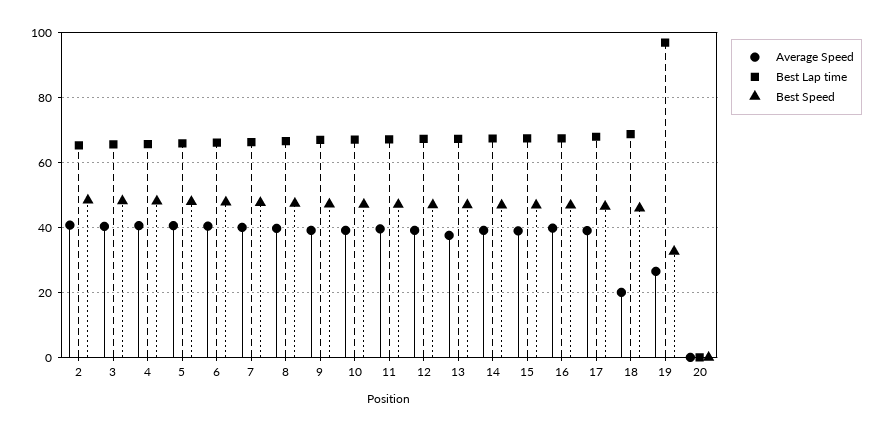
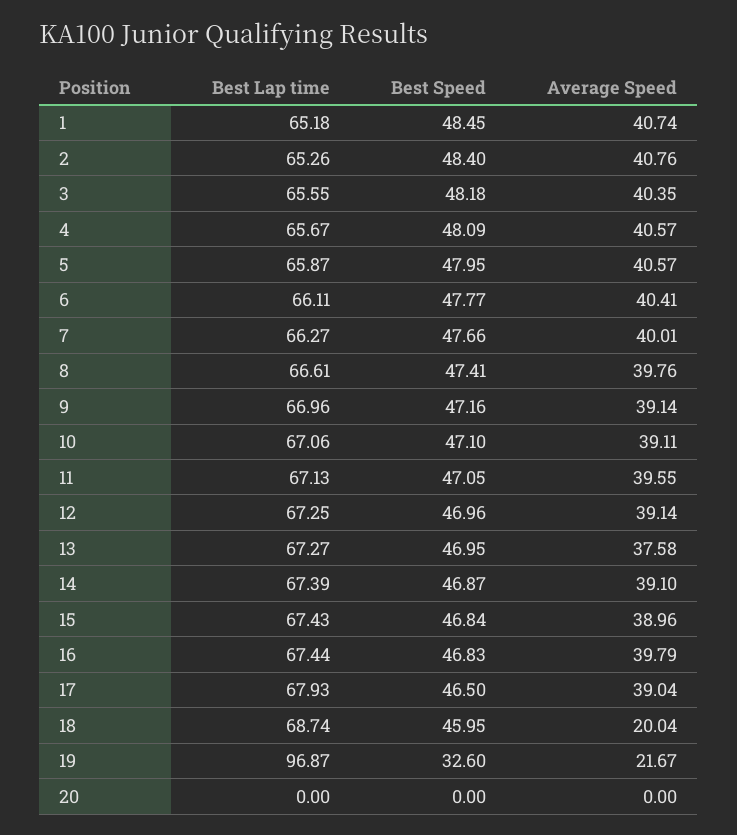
  {
    "Average Speed": {
      "2": 40.76,
      "3": 40.35,
      "4": 40.57,
      "5": 40.57,
      "6": 40.41,
      "7": 40.01,
      "8": 39.76,
      "9": 39.14,
      "10": 39.11,
      "11": 39.55,
      "12": 39.14,
      "13": 37.58,
      "14": 39.1,
      "15": 38.96,
      "16": 39.79,
      "17": 39.04,
      "18": 20.04,
-     "19": 26,
+     "19": 21.67,
-     "20": 0
+     "20": 0,
+     "1": 40.74
    },
    "Best Lap time": {
      "2": 65.26,
      "3": 65.55,
      "4": 65.67,
      "5": 65.87,
      "6": 66.11,
      "7": 66.27,
      "8": 66.61,
      "9": 66.96,
      "10": 67.06,
      "11": 67.13,
      "12": 67.25,
      "13": 67.27,
      "14": 67.39,
      "15": 67.43,
      "16": 67.44,
      "17": 67.93,
      "18": 68.74,
      "19": 96.87,
-     "20": 0
+     "20": 0,
+     "1": 65.18
    },
    "Best Speed": {
      "2": 48.4,
      "3": 48.18,
      "4": 48.09,
      "5": 47.95,
      "6": 47.77,
      "7": 47.66,
      "8": 47.41,
      "9": 47.16,
      "10": 47.1,
      "11": 47.05,
      "12": 46.96,
      "13": 46.95,
      "14": 46.87,
      "15": 46.84,
      "16": 46.83,
      "17": 46.5,
      "18": 45.95,
      "19": 32.6,
-     "20": 0
+     "20": 0,
+     "1": 48.45
    }
  }

